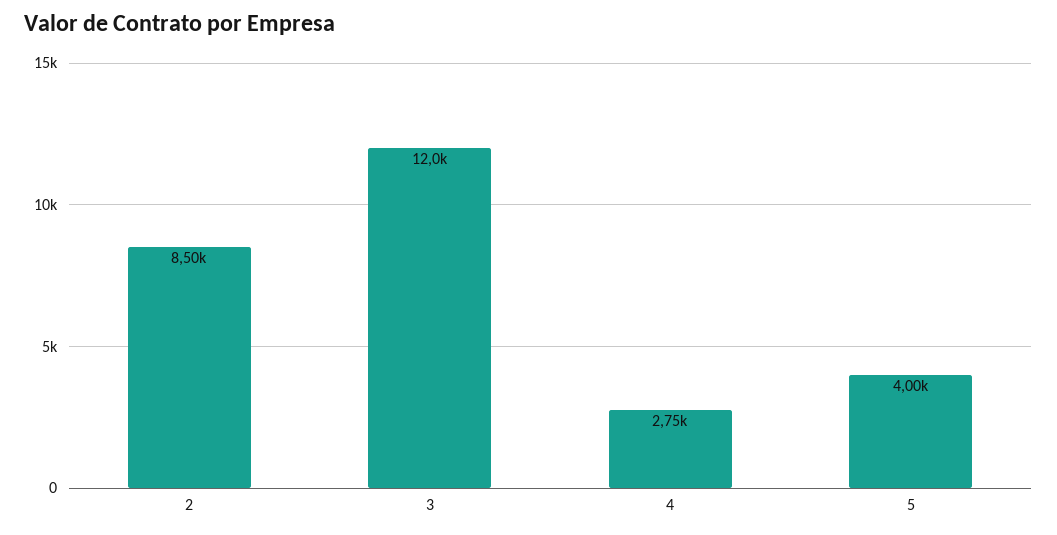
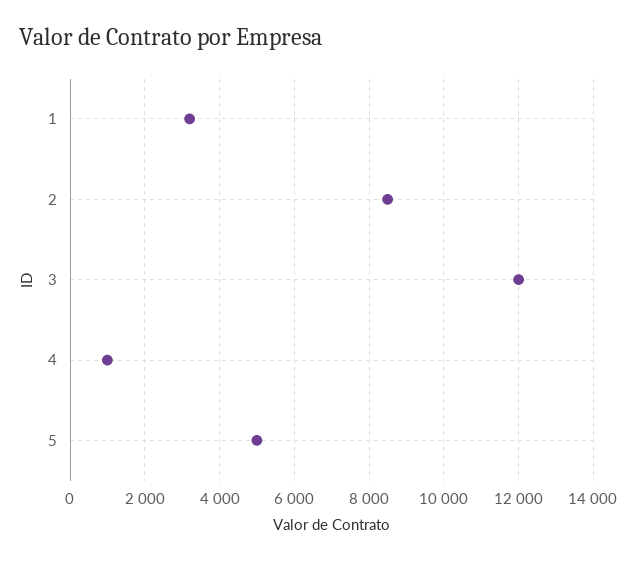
  {
    "2": 8500,
    "3": 12000,
-   "4": 2750,
+   "4": 1000,
-   "5": 4000
+   "5": 5000,
+   "1": 3200
  }

